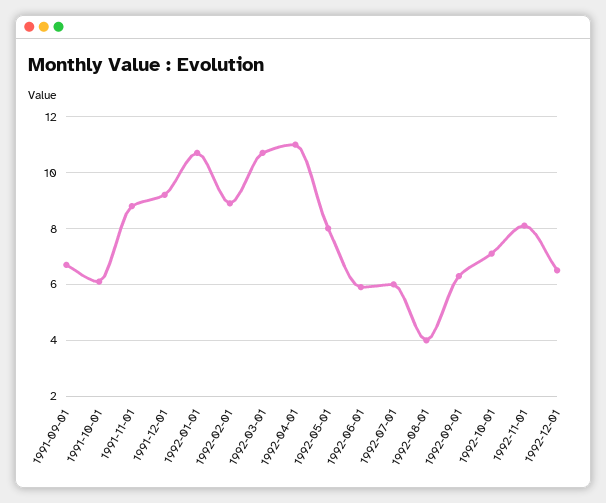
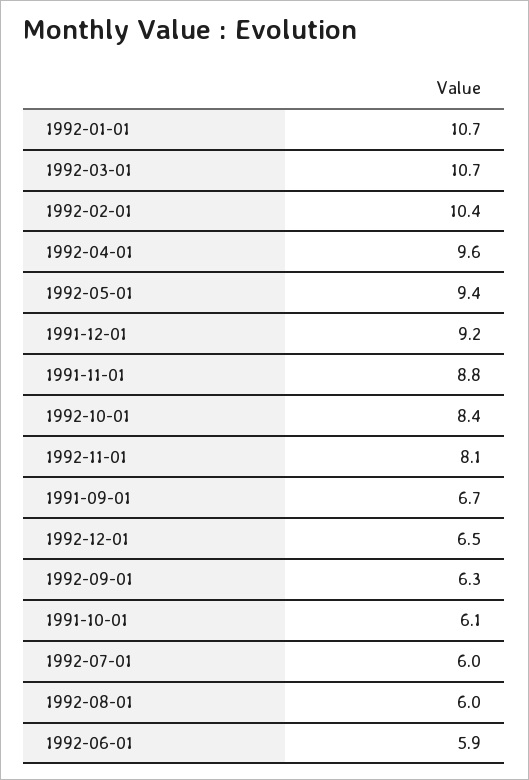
  {
    "1991-09-01": 6.7,
    "1991-10-01": 6.1,
    "1991-11-01": 8.8,
    "1991-12-01": 9.2,
    "1992-01-01": 10.7,
-   "1992-02-01": 9,
+   "1992-02-01": 10.4,
    "1992-03-01": 10.7,
-   "1992-04-01": 11,
+   "1992-04-01": 9.6,
-   "1992-05-01": 8,
+   "1992-05-01": 9.4,
    "1992-06-01": 5.9,
    "1992-07-01": 6,
-   "1992-08-01": 4,
+   "1992-08-01": 6,
    "1992-09-01": 6.3,
-   "1992-10-01": 7,
+   "1992-10-01": 8.4,
    "1992-11-01": 8.1,
    "1992-12-01": 6.5
  }

